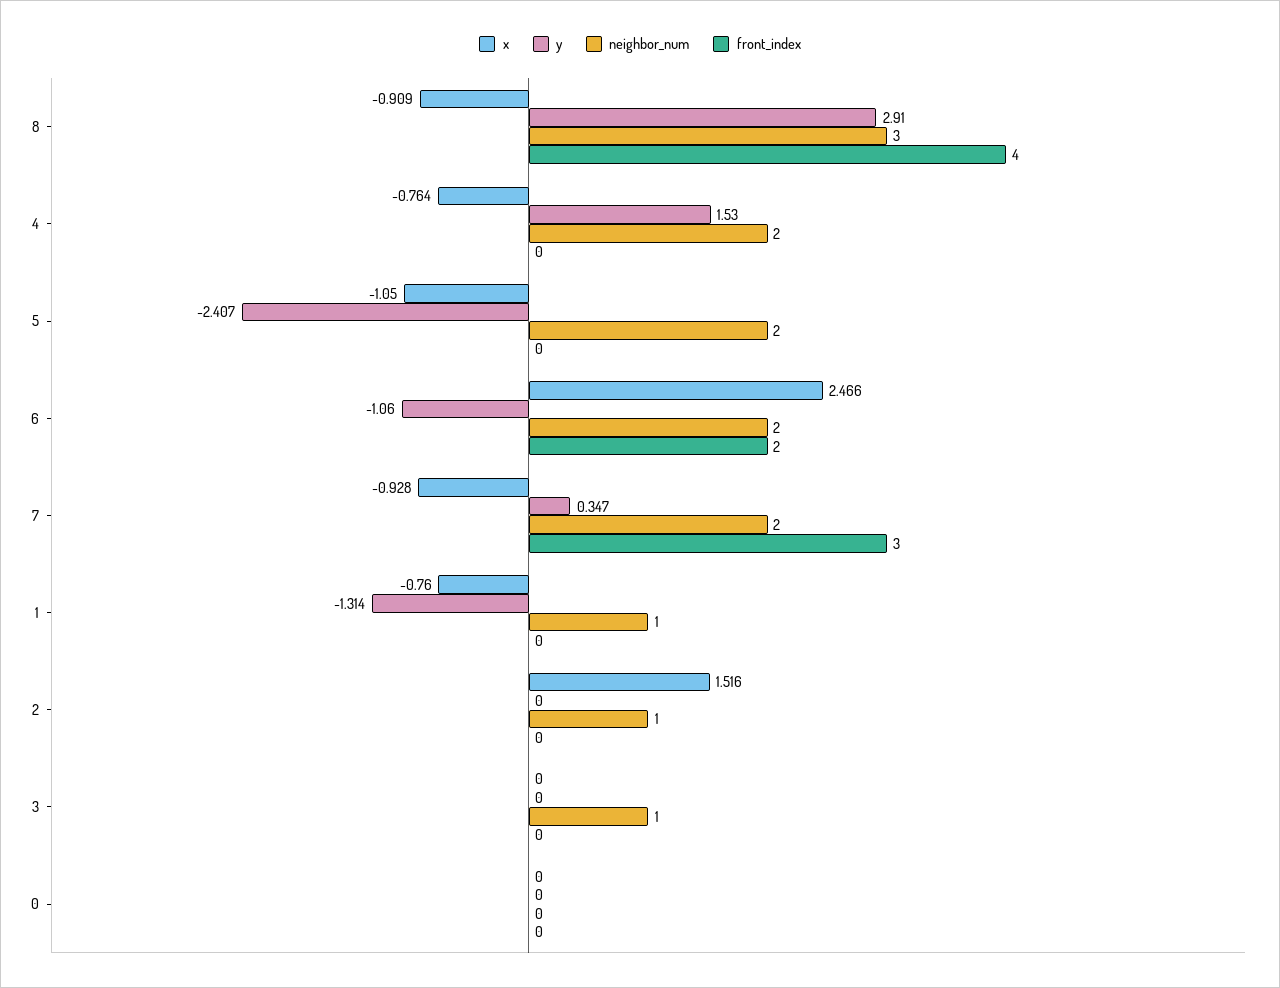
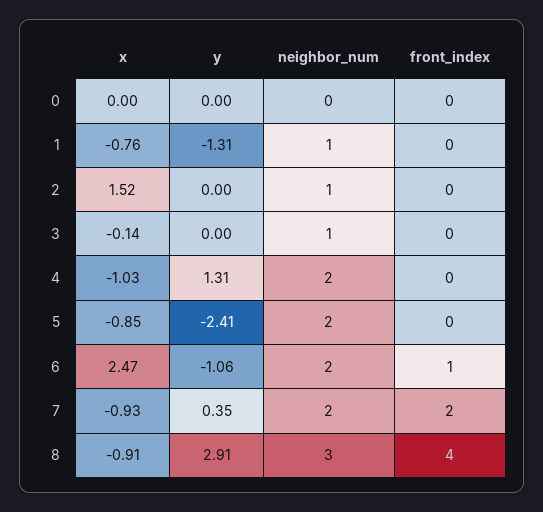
  {
    "x": {
      "8": -0.909,
-     "4": -0.764,
+     "4": -1.03,
-     "5": -1.05,
+     "5": -0.85,
      "6": 2.466,
      "7": -0.928,
      "1": -0.76,
      "2": 1.516,
-     "3": 0,
+     "3": -0.14,
      "0": 0
    },
    "y": {
      "8": 2.91,
-     "4": 1.53,
+     "4": 1.31,
      "5": -2.407,
      "6": -1.06,
      "7": 0.347,
      "1": -1.314,
      "2": 0,
      "3": 0,
      "0": 0
    },
    "neighbor_num": {
      "8": 3,
      "4": 2,
      "5": 2,
      "6": 2,
      "7": 2,
      "1": 1,
      "2": 1,
      "3": 1,
      "0": 0
    },
    "front_index": {
      "8": 4,
      "4": 0,
      "5": 0,
-     "6": 2,
+     "6": 1,
-     "7": 3,
+     "7": 2,
      "1": 0,
      "2": 0,
      "3": 0,
      "0": 0
    }
  }

